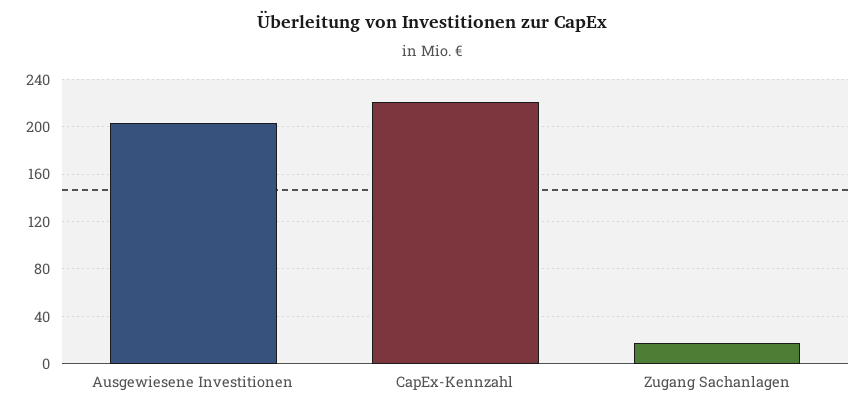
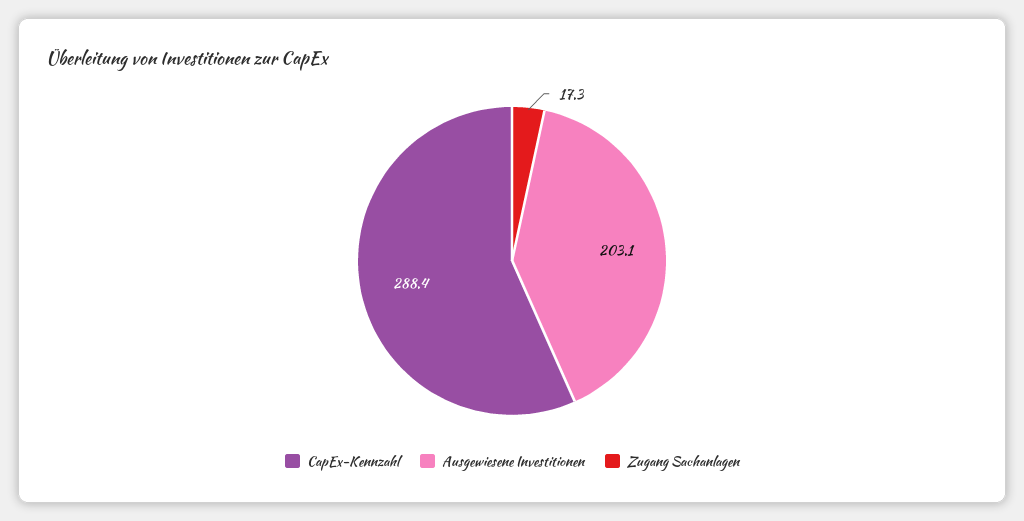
  {
    "Ausgewiesene Investitionen": 203.1,
-   "CapEx-Kennzahl": 220,
+   "CapEx-Kennzahl": 288.4,
    "Zugang Sachanlagen": 17.3
  }

